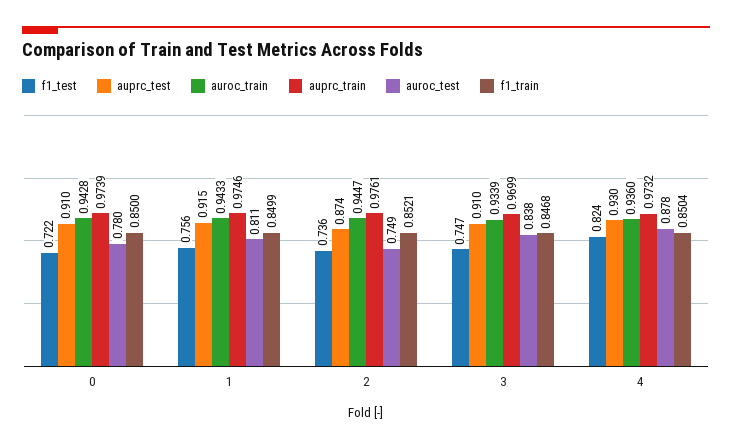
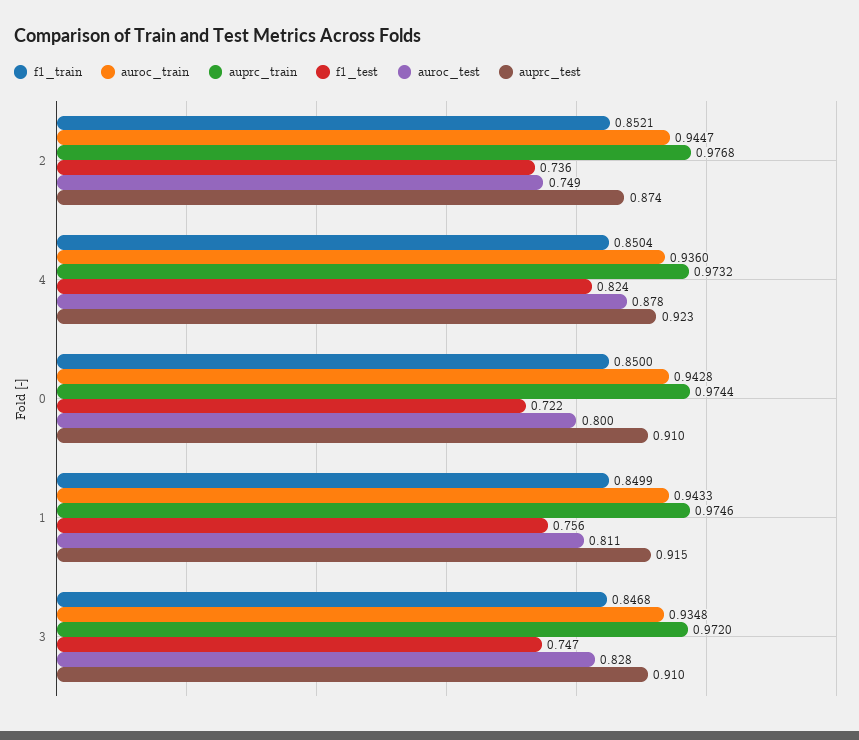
  {
    "f1_test": {
      "0": 0.722,
      "1": 0.756,
      "2": 0.736,
      "3": 0.747,
      "4": 0.824
    },
    "auprc_test": {
      "0": 0.91,
      "1": 0.915,
      "2": 0.874,
      "3": 0.91,
-     "4": 0.93
+     "4": 0.923
    },
    "auroc_train": {
      "0": 0.9428,
      "1": 0.9433,
      "2": 0.9447,
-     "3": 0.9339,
+     "3": 0.9348,
      "4": 0.936
    },
    "auprc_train": {
-     "0": 0.9739,
+     "0": 0.9744,
      "1": 0.9746,
-     "2": 0.9761,
+     "2": 0.9768,
-     "3": 0.9699,
+     "3": 0.972,
      "4": 0.9732
    },
    "auroc_test": {
-     "0": 0.78,
+     "0": 0.8,
      "1": 0.811,
      "2": 0.749,
-     "3": 0.838,
+     "3": 0.828,
      "4": 0.878
    },
    "f1_train": {
      "0": 0.85,
      "1": 0.8499,
      "2": 0.8521,
      "3": 0.8468,
      "4": 0.8504
    }
  }

